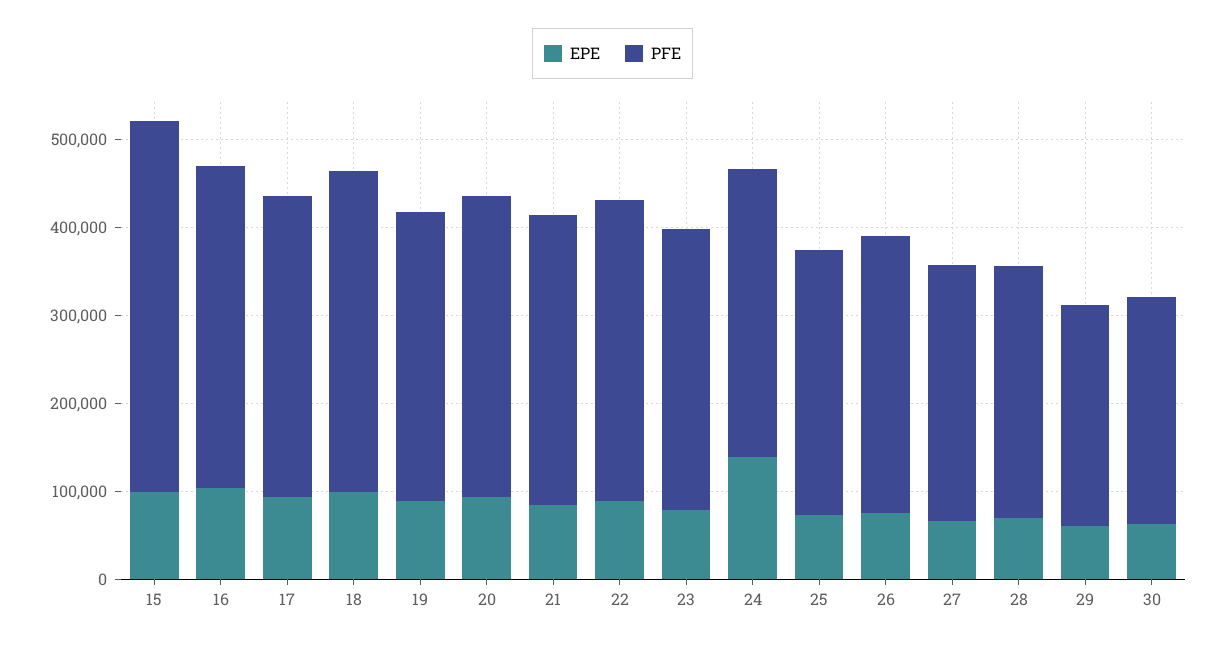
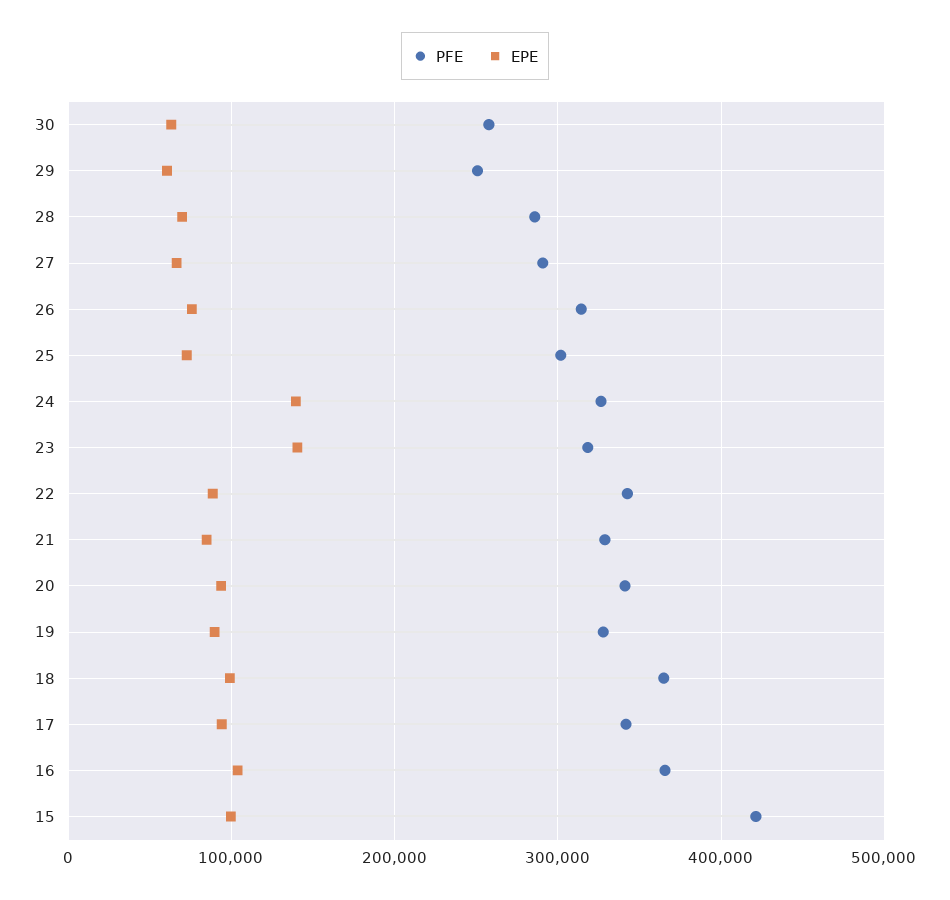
  {
    "EPE": {
      "15": 100000,
      "16": 100000,
      "17": 90000,
      "18": 100000,
      "19": 90000,
      "20": 90000,
      "21": 80000,
      "22": 90000,
-     "23": 80000,
+     "23": 140000,
      "24": 140000,
      "25": 70000,
      "26": 80000,
      "27": 70000,
      "28": 70000,
      "29": 60000,
      "30": 60000
    },
    "PFE": {
      "15": 420000,
      "16": 370000,
      "17": 340000,
      "18": 360000,
      "19": 330000,
      "20": 340000,
      "21": 330000,
      "22": 340000,
      "23": 320000,
      "24": 330000,
      "25": 300000,
      "26": 310000,
      "27": 290000,
      "28": 290000,
      "29": 250000,
      "30": 260000
    }
  }

